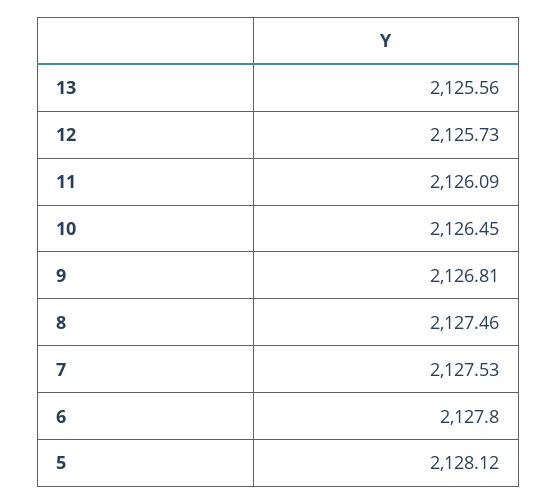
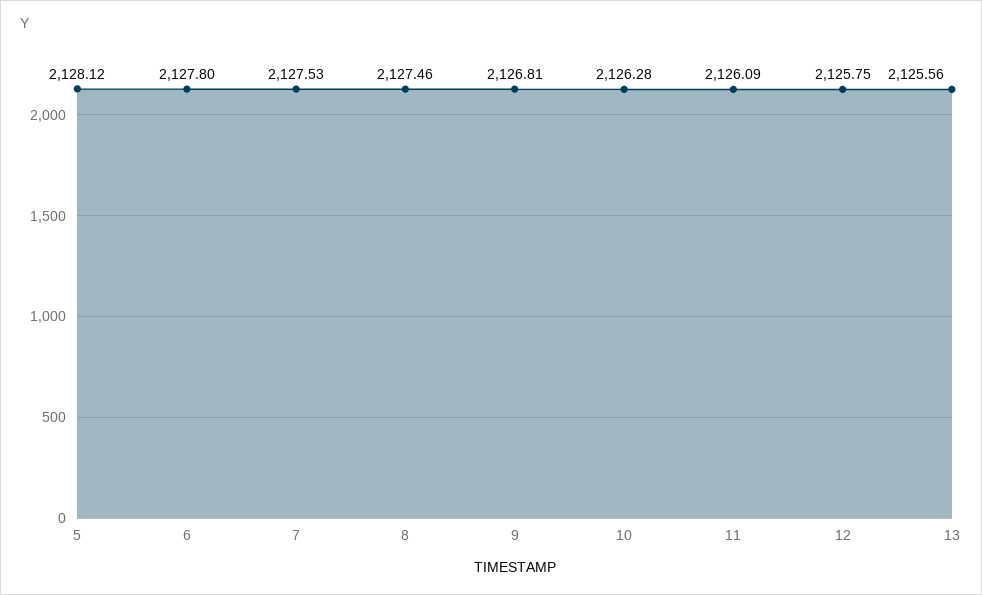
  {
    "13": 2125.56,
-   "12": 2125.73,
+   "12": 2125.75,
    "11": 2126.09,
-   "10": 2126.45,
+   "10": 2126.28,
    "9": 2126.81,
    "8": 2127.46,
    "7": 2127.53,
    "6": 2127.8,
    "5": 2128.12
  }

